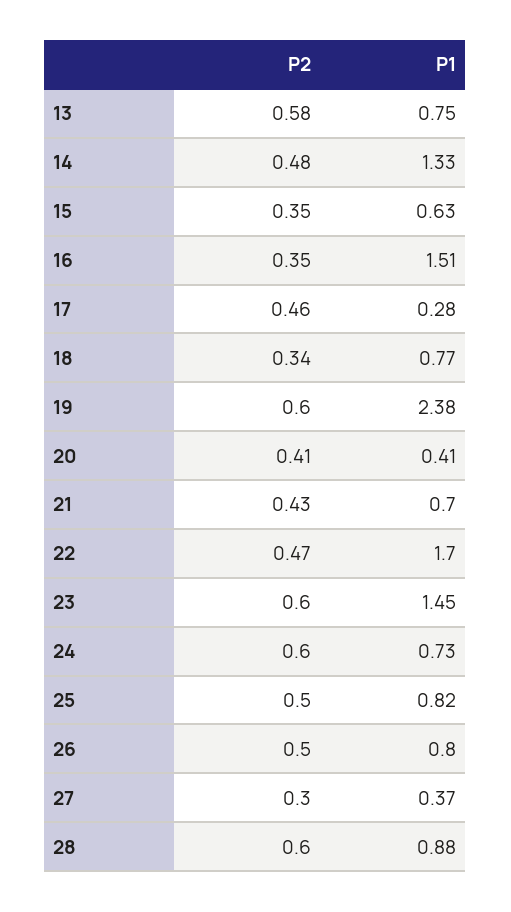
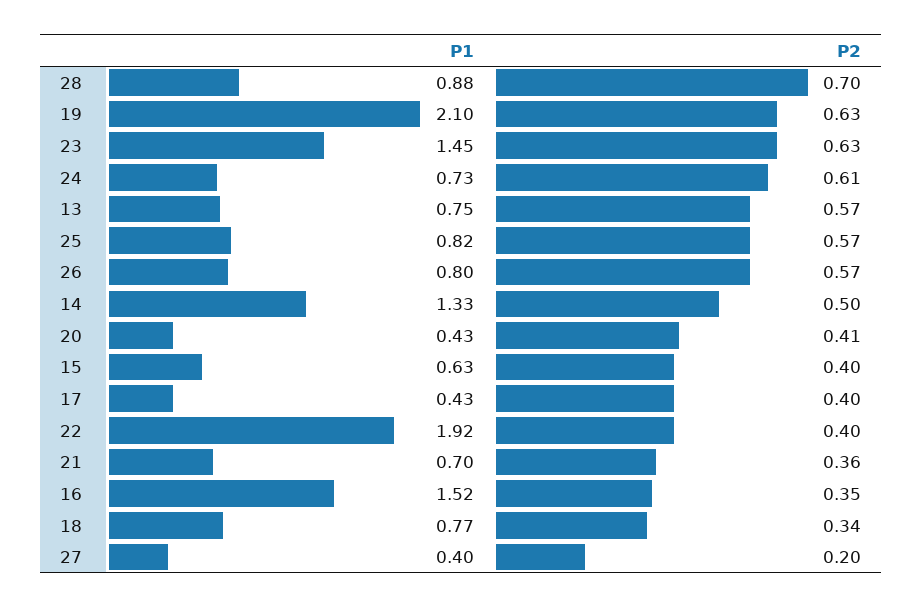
  {
    "P2": {
-     "13": 0.58,
+     "13": 0.57,
-     "14": 0.48,
+     "14": 0.5,
-     "15": 0.35,
+     "15": 0.4,
      "16": 0.35,
-     "17": 0.46,
+     "17": 0.4,
      "18": 0.34,
-     "19": 0.6,
+     "19": 0.63,
      "20": 0.41,
-     "21": 0.43,
+     "21": 0.36,
-     "22": 0.47,
+     "22": 0.4,
-     "23": 0.6,
+     "23": 0.63,
-     "24": 0.6,
+     "24": 0.61,
-     "25": 0.5,
+     "25": 0.57,
-     "26": 0.5,
+     "26": 0.57,
-     "27": 0.3,
+     "27": 0.2,
-     "28": 0.6
+     "28": 0.7
    },
    "P1": {
      "13": 0.75,
      "14": 1.33,
      "15": 0.63,
-     "16": 1.51,
+     "16": 1.52,
-     "17": 0.28,
+     "17": 0.43,
      "18": 0.77,
-     "19": 2.38,
+     "19": 2.1,
-     "20": 0.41,
+     "20": 0.43,
      "21": 0.7,
-     "22": 1.7,
+     "22": 1.92,
      "23": 1.45,
      "24": 0.73,
      "25": 0.82,
      "26": 0.8,
-     "27": 0.37,
+     "27": 0.4,
      "28": 0.88
    }
  }

